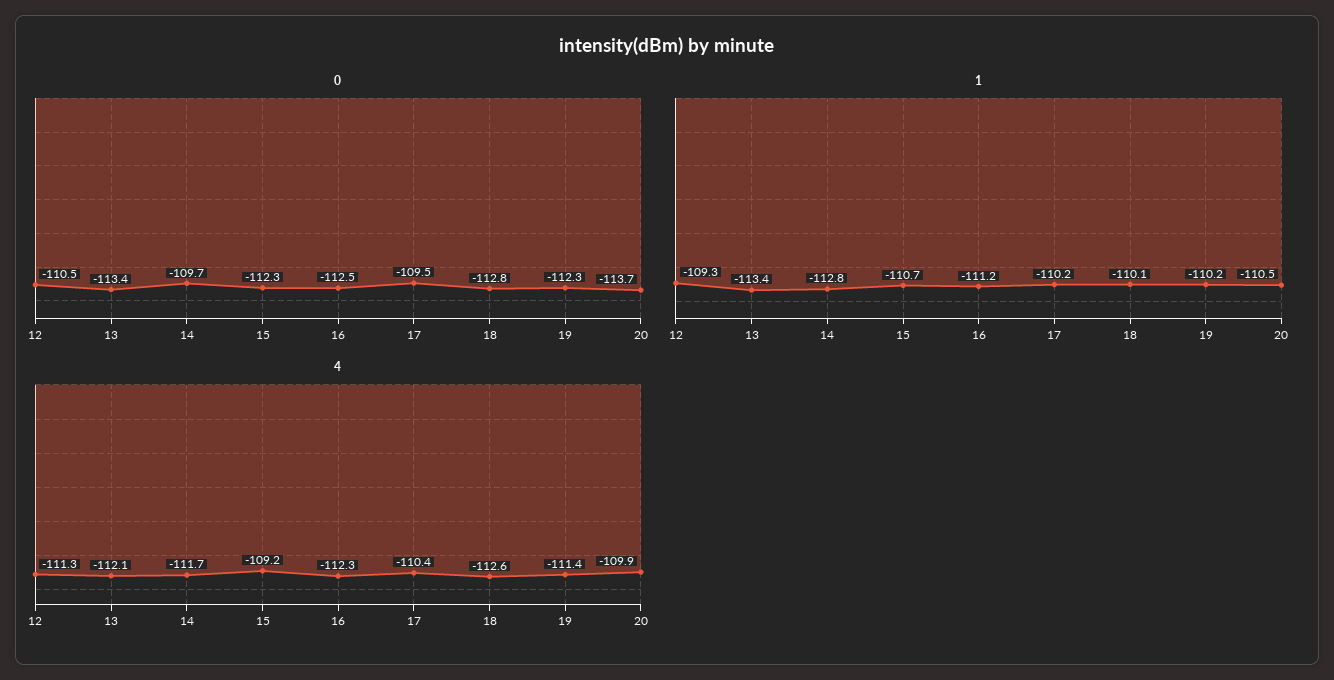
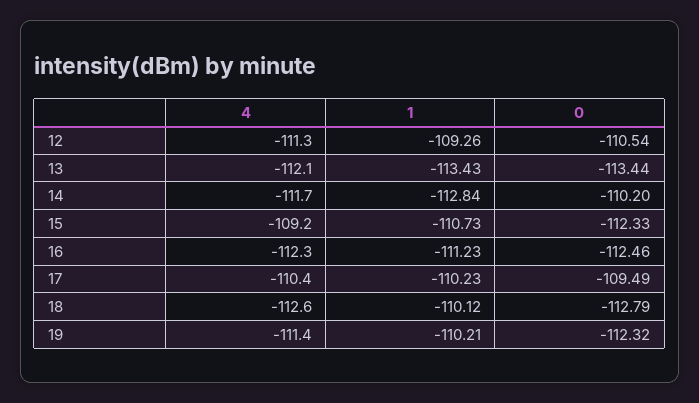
  {
    "0": {
      "12": -110.54,
      "13": -113.44,
-     "14": -109.7,
+     "14": -110.2,
      "15": -112.33,
      "16": -112.46,
      "17": -109.49,
      "18": -112.79,
-     "19": -112.32,
+     "19": -112.32
-     "20": -113.7
    },
    "1": {
      "12": -109.26,
      "13": -113.43,
      "14": -112.84,
      "15": -110.73,
      "16": -111.23,
      "17": -110.23,
      "18": -110.12,
-     "19": -110.21,
+     "19": -110.21
-     "20": -110.5
    },
    "4": {
      "12": -111.3,
      "13": -112.1,
      "14": -111.7,
      "15": -109.2,
      "16": -112.3,
      "17": -110.4,
      "18": -112.6,
-     "19": -111.4,
+     "19": -111.4
-     "20": -109.9
    }
  }

